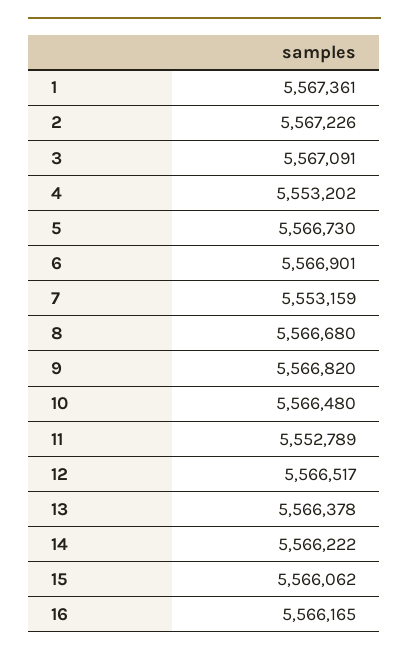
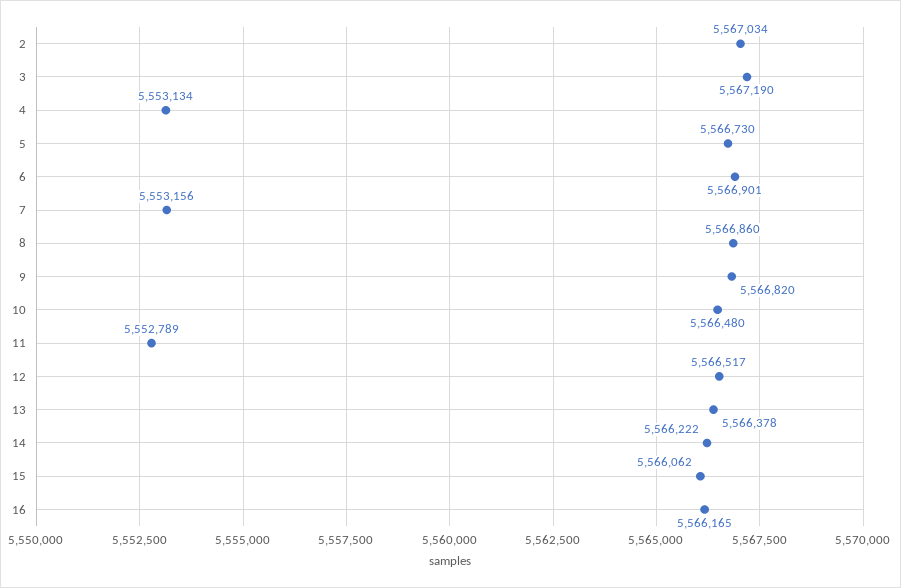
  {
-   "1": 5567361,
-   "2": 5567226,
+   "2": 5567034,
-   "3": 5567091,
+   "3": 5567190,
-   "4": 5553202,
+   "4": 5553134,
    "5": 5566730,
    "6": 5566901,
-   "7": 5553159,
+   "7": 5553156,
-   "8": 5566680,
+   "8": 5566860,
    "9": 5566820,
    "10": 5566480,
    "11": 5552789,
    "12": 5566517,
    "13": 5566378,
    "14": 5566222,
    "15": 5566062,
    "16": 5566165
  }

